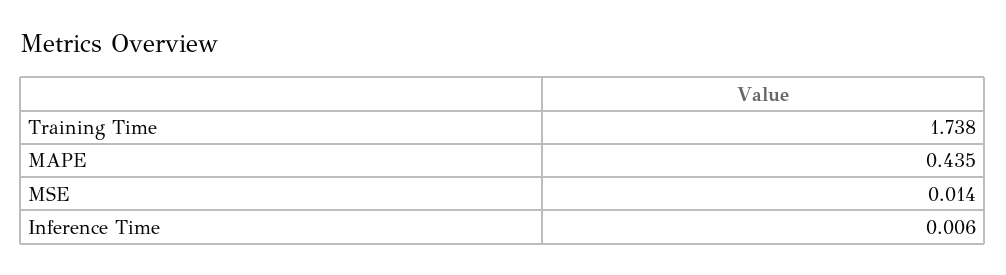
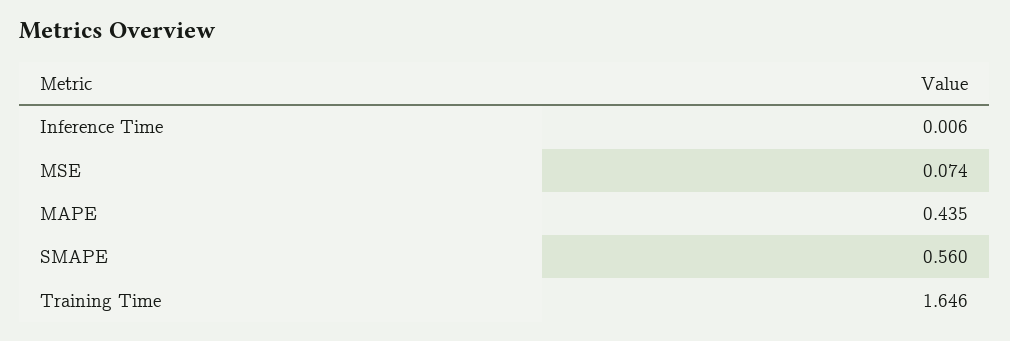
  {
-   "Training Time": 1.738,
+   "Training Time": 1.646,
    "MAPE": 0.435,
-   "MSE": 0.014,
+   "MSE": 0.074,
-   "Inference Time": 0.006
+   "Inference Time": 0.006,
+   "SMAPE": 0.56
  }

